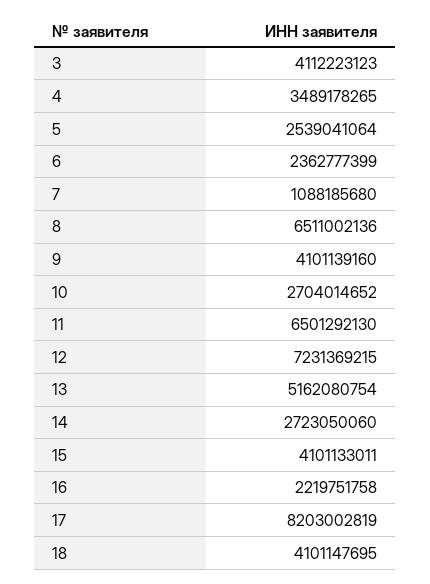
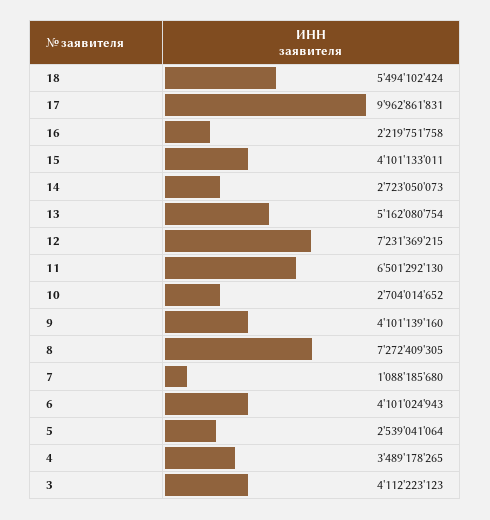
  {
    "3": 4112223123,
    "4": 3489178265,
    "5": 2539041064,
-   "6": 2362777399,
+   "6": 4101024943,
    "7": 1088185680,
-   "8": 6511002136,
+   "8": 7272409305,
    "9": 4101139160,
    "10": 2704014652,
    "11": 6501292130,
    "12": 7231369215,
    "13": 5162080754,
-   "14": 2723050060,
+   "14": 2723050073,
    "15": 4101133011,
    "16": 2219751758,
-   "17": 8203002819,
+   "17": 9962861831,
-   "18": 4101147695
+   "18": 5494102424
  }

